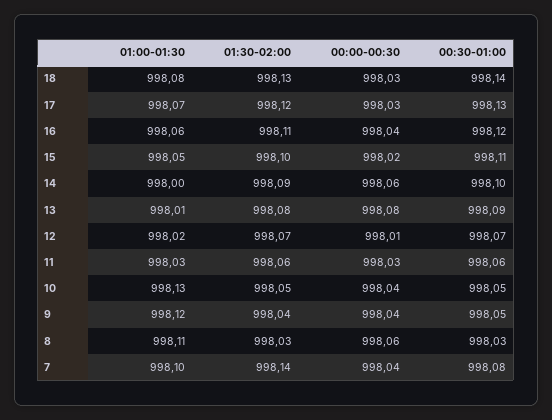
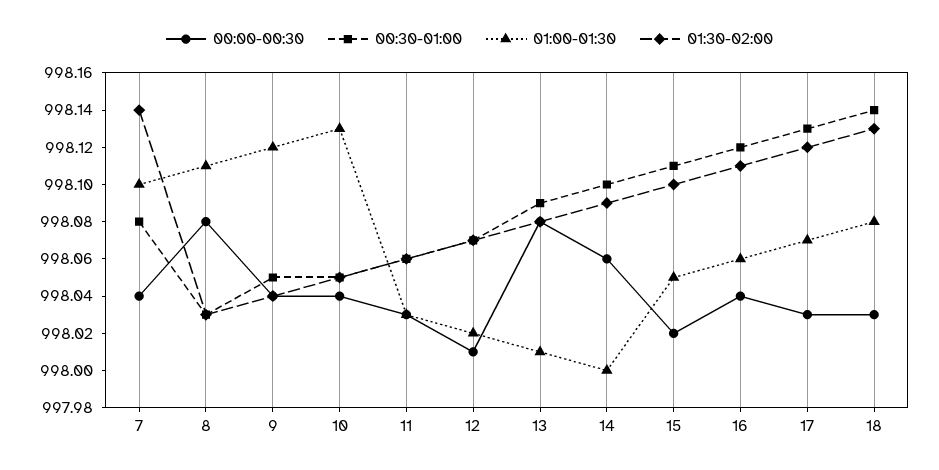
  {
    "01:00-01:30": {
      "18": 998.08,
      "17": 998.07,
      "16": 998.06,
      "15": 998.05,
      "14": 998,
      "13": 998.01,
      "12": 998.02,
      "11": 998.03,
      "10": 998.13,
      "9": 998.12,
      "8": 998.11,
      "7": 998.1
    },
    "01:30-02:00": {
      "18": 998.13,
      "17": 998.12,
      "16": 998.11,
      "15": 998.1,
      "14": 998.09,
      "13": 998.08,
      "12": 998.07,
      "11": 998.06,
      "10": 998.05,
      "9": 998.04,
      "8": 998.03,
      "7": 998.14
    },
    "00:00-00:30": {
      "18": 998.03,
      "17": 998.03,
      "16": 998.04,
      "15": 998.02,
      "14": 998.06,
      "13": 998.08,
      "12": 998.01,
      "11": 998.03,
      "10": 998.04,
      "9": 998.04,
-     "8": 998.06,
+     "8": 998.08,
      "7": 998.04
    },
    "00:30-01:00": {
      "18": 998.14,
      "17": 998.13,
      "16": 998.12,
      "15": 998.11,
      "14": 998.1,
      "13": 998.09,
      "12": 998.07,
      "11": 998.06,
      "10": 998.05,
      "9": 998.05,
      "8": 998.03,
      "7": 998.08
    }
  }

